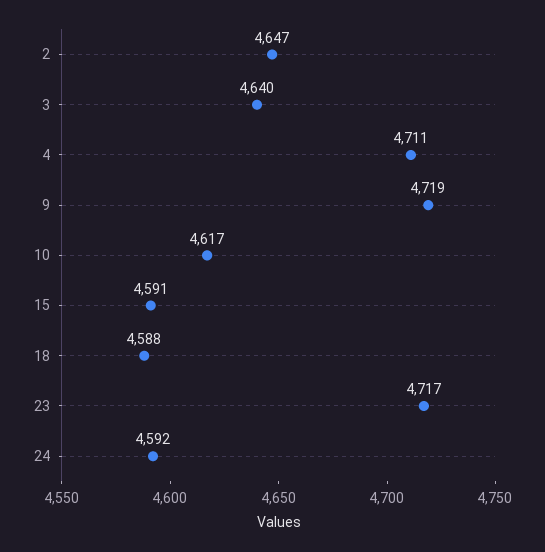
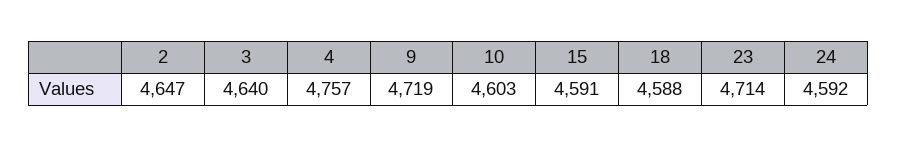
  {
    "2": 4647,
    "3": 4640,
-   "4": 4711,
+   "4": 4757,
    "9": 4719,
-   "10": 4617,
+   "10": 4603,
    "15": 4591,
    "18": 4588,
-   "23": 4717,
+   "23": 4714,
    "24": 4592
  }

